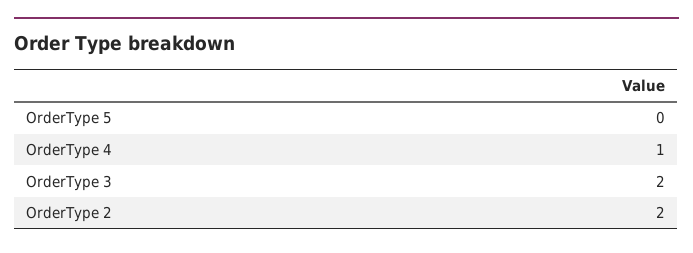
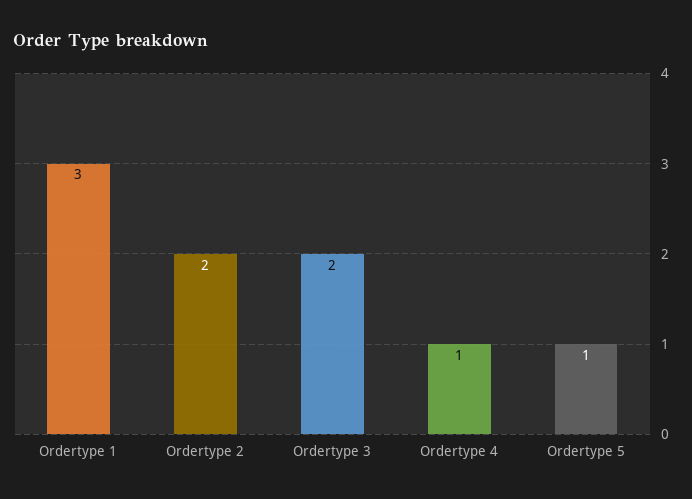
  {
-   "OrderType 5": 0,
+   "OrderType 5": 1,
    "OrderType 4": 1,
    "OrderType 3": 2,
-   "OrderType 2": 2
+   "OrderType 2": 2,
+   "Ordertype 1": 3
  }

